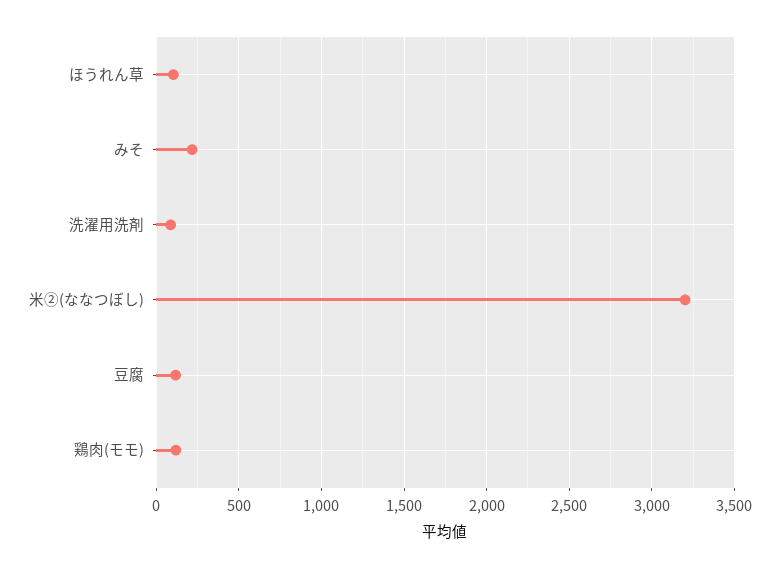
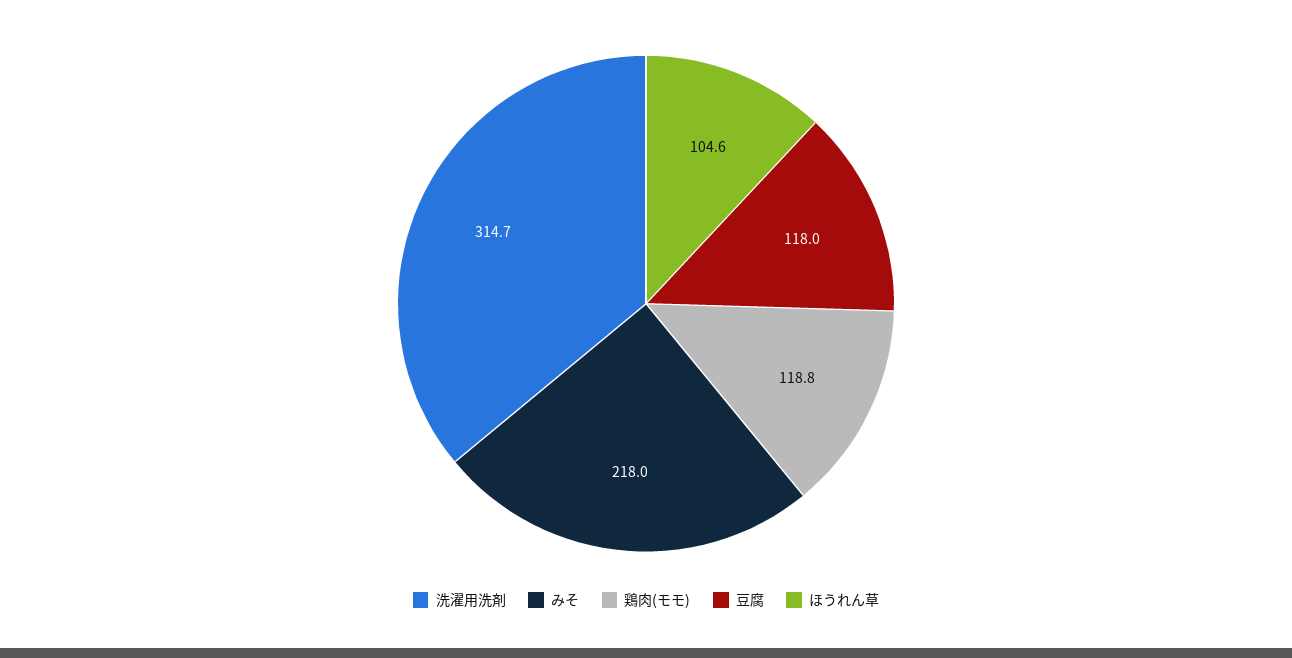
  {
    "ほうれん草": 104.6,
    "みそ": 218,
-   "洗濯用洗剤": 100,
+   "洗濯用洗剤": 314.7,
-   "米②(ななつぼし)": 3200,
    "豆腐": 118,
    "鶏肉(モモ)": 118.8
  }

